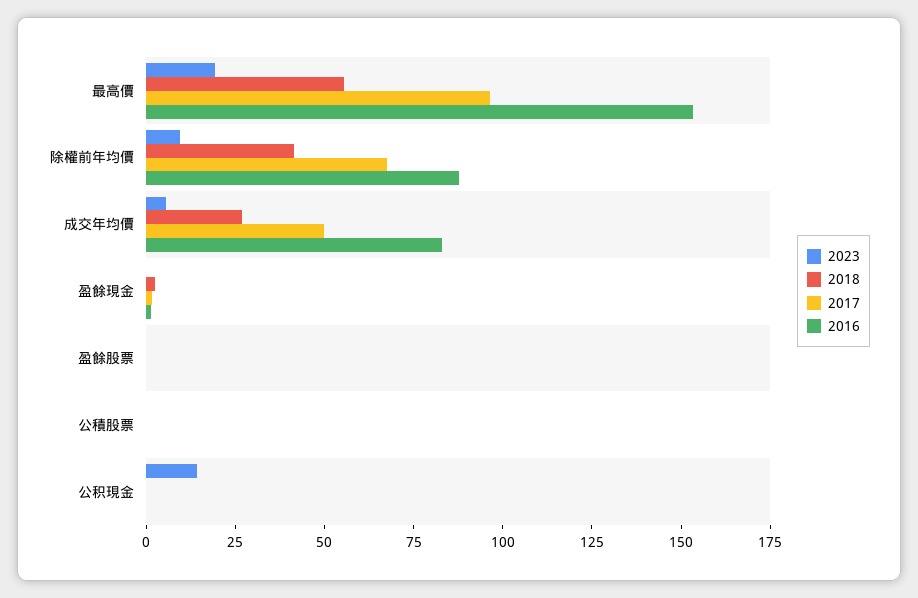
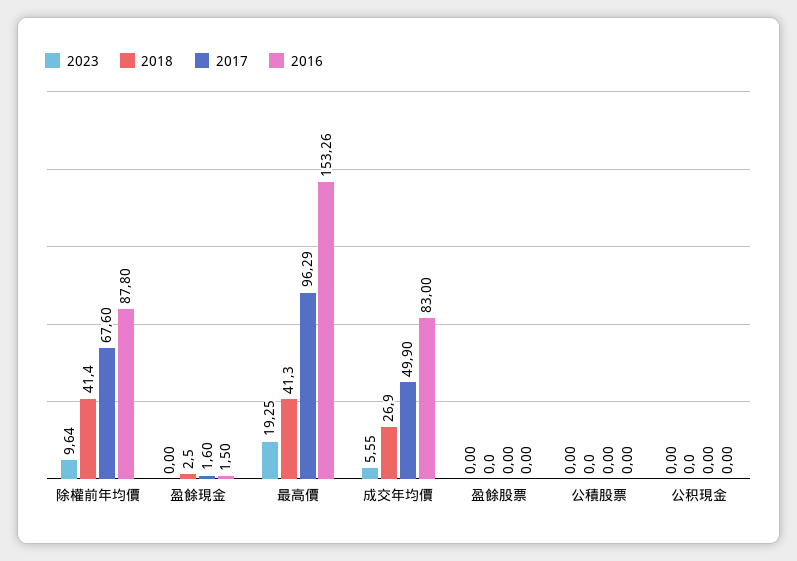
  {
    "2023": {
      "最高價": 19.25,
      "除權前年均價": 9.64,
      "成交年均價": 5.55,
      "盈餘現金": 0,
      "盈餘股票": 0,
      "公積股票": 0,
-     "公积現金": 15
+     "公积現金": 0
    },
    "2018": {
-     "最高價": 55,
+     "最高價": 41.3,
      "除權前年均價": 41.4,
      "成交年均價": 26.9,
      "盈餘現金": 2.5,
      "盈餘股票": 0,
      "公積股票": 0,
      "公积現金": 0
    },
    "2017": {
      "最高價": 96.29,
      "除權前年均價": 67.6,
      "成交年均價": 49.9,
      "盈餘現金": 1.6,
      "盈餘股票": 0,
      "公積股票": 0,
      "公积現金": 0
    },
    "2016": {
      "最高價": 153.26,
      "除權前年均價": 87.8,
      "成交年均價": 83,
      "盈餘現金": 1.5,
      "盈餘股票": 0,
      "公積股票": 0,
      "公积現金": 0
    }
  }

